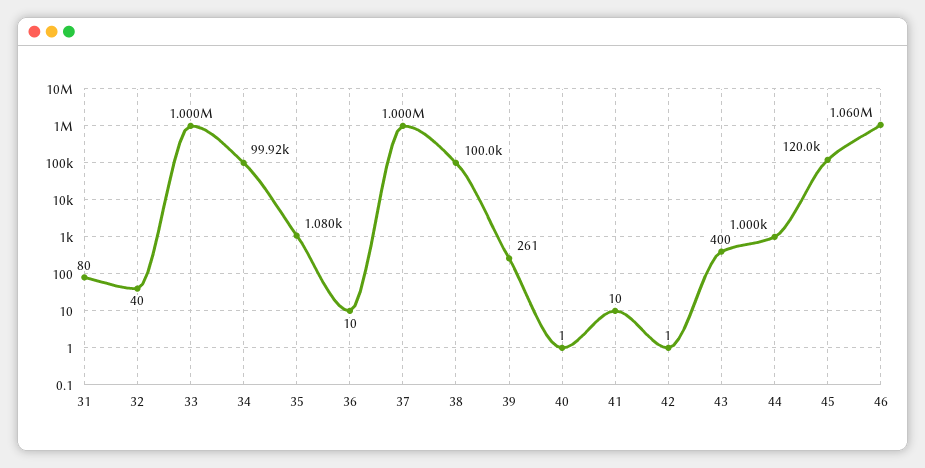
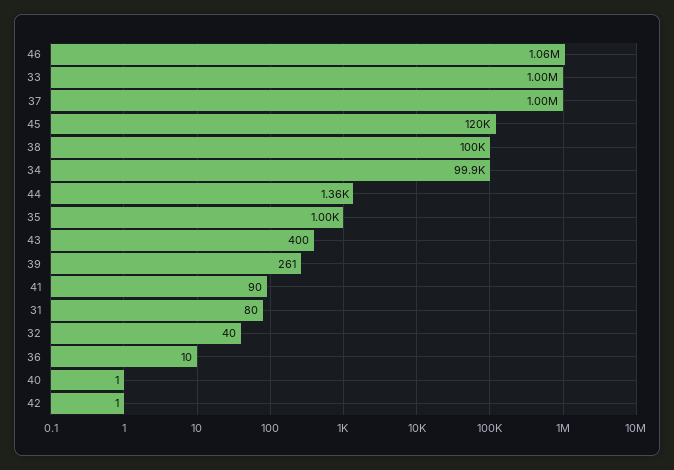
  {
    "31": 80,
    "32": 40,
    "33": 1000000,
    "34": 99920,
-   "35": 1080,
+   "35": 1000,
    "36": 10,
    "37": 1000000,
    "38": 100000,
    "39": 261,
    "40": 1,
-   "41": 10,
+   "41": 90,
    "42": 1,
    "43": 400,
-   "44": 1000,
+   "44": 1360,
    "45": 120000,
    "46": 1060000
  }

